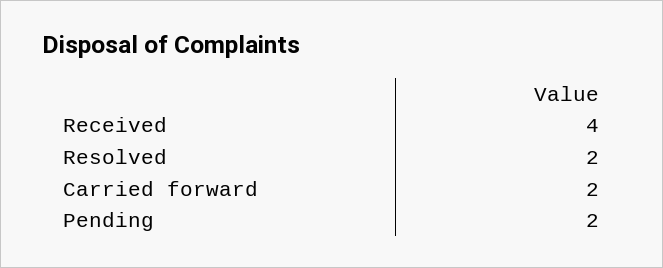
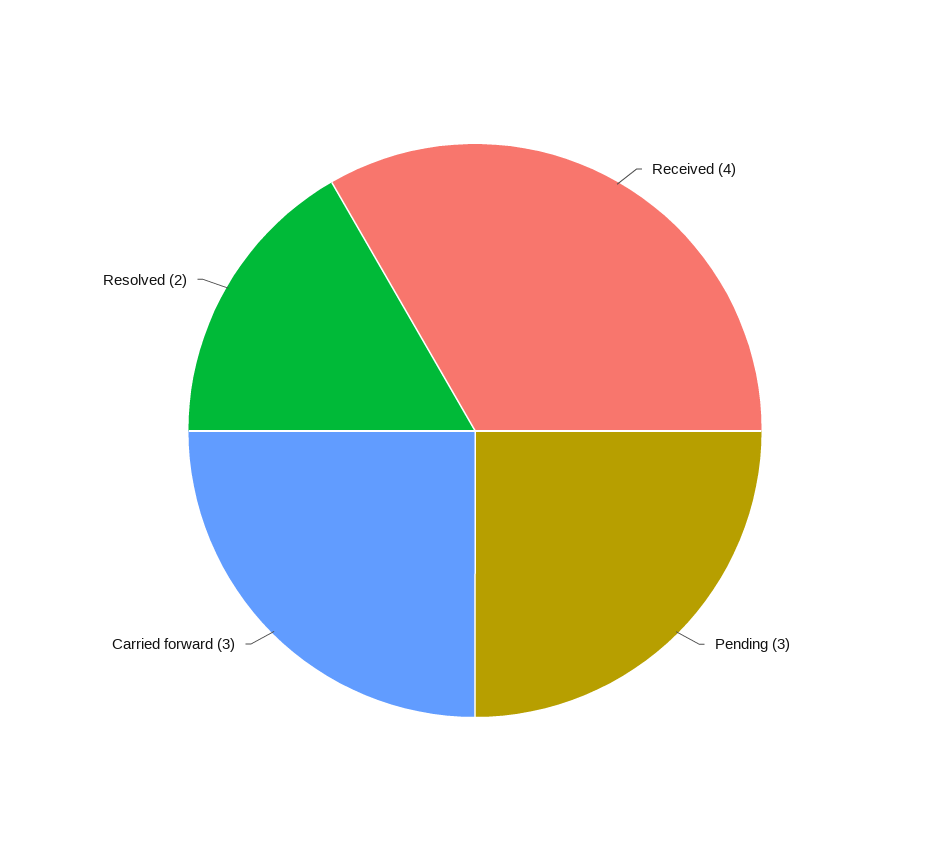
  {
    "Received": 4,
    "Resolved": 2,
-   "Carried forward": 2,
+   "Carried forward": 3,
-   "Pending": 2
+   "Pending": 3
  }

